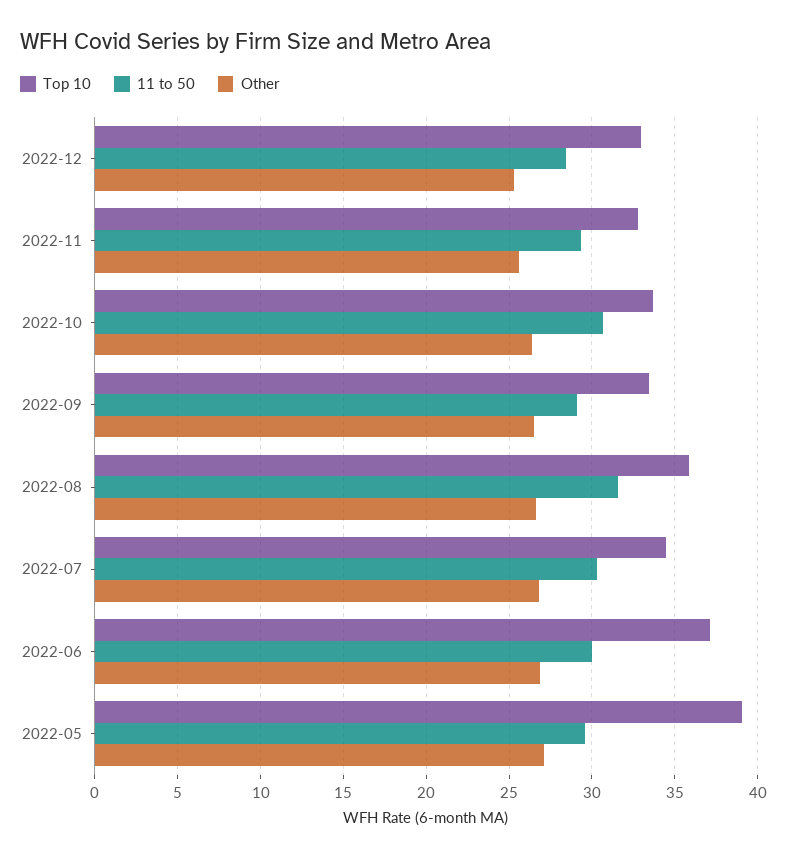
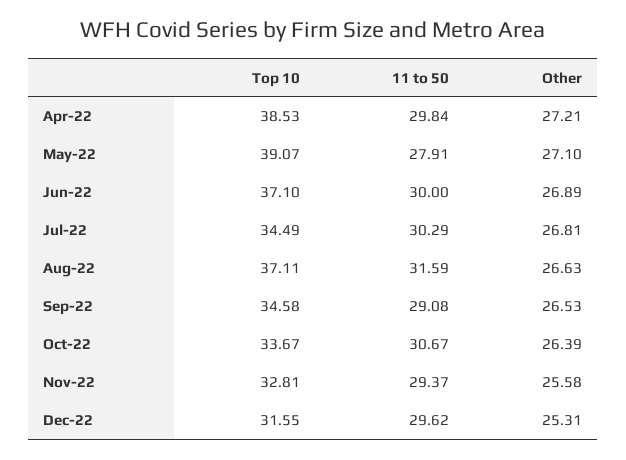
  {
    "Top 10": {
-     "2022-12": 33,
+     "2022-12": 31.55,
      "2022-11": 32.81,
      "2022-10": 33.67,
-     "2022-09": 33.5,
+     "2022-09": 34.58,
-     "2022-08": 36,
+     "2022-08": 37.11,
      "2022-07": 34.49,
      "2022-06": 37.1,
-     "2022-05": 39.07
+     "2022-05": 39.07,
+     "Apr-22": 38.53
    },
    "11 to 50": {
-     "2022-12": 28.5,
+     "2022-12": 29.62,
      "2022-11": 29.37,
      "2022-10": 30.67,
      "2022-09": 29.08,
      "2022-08": 31.59,
      "2022-07": 30.29,
      "2022-06": 30,
-     "2022-05": 29.5
+     "2022-05": 27.91,
+     "Apr-22": 29.84
    },
    "Other": {
      "2022-12": 25.31,
      "2022-11": 25.58,
      "2022-10": 26.39,
      "2022-09": 26.53,
      "2022-08": 26.63,
      "2022-07": 26.81,
      "2022-06": 26.89,
-     "2022-05": 27.1
+     "2022-05": 27.1,
+     "Apr-22": 27.21
    }
  }

